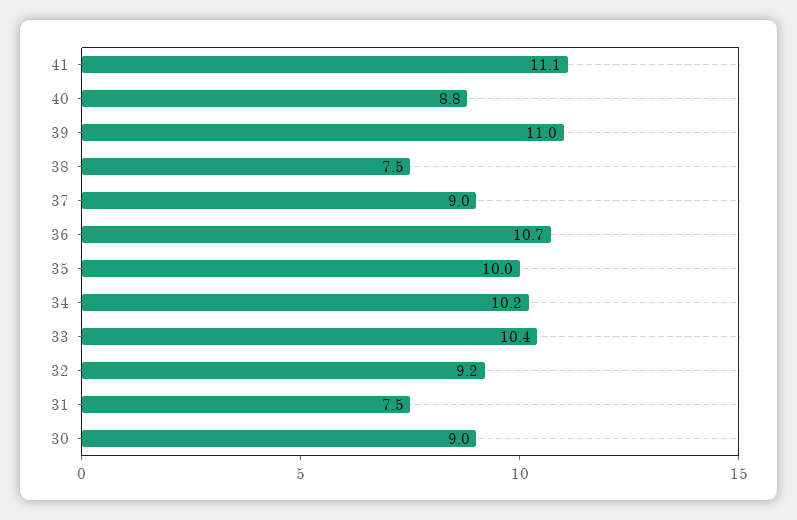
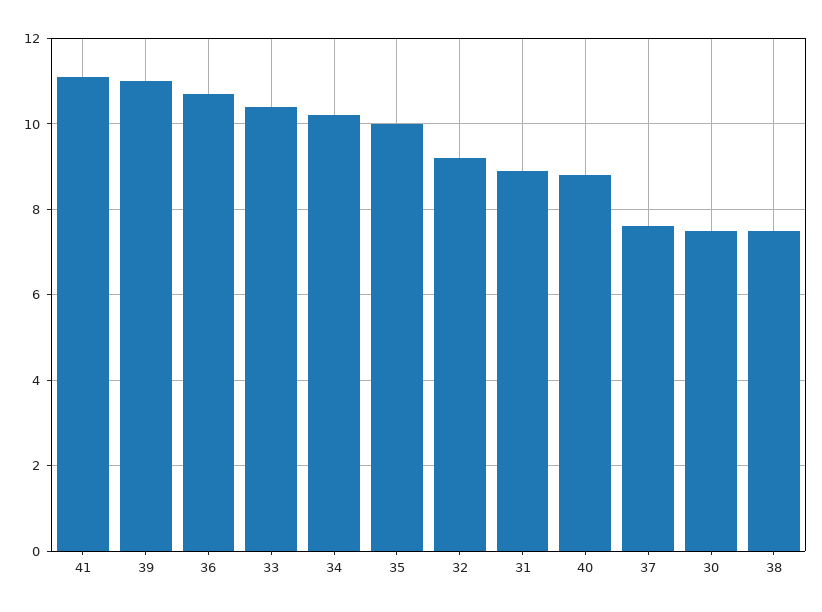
  {
    "41": 11.1,
    "40": 8.8,
    "39": 11,
    "38": 7.5,
-   "37": 9,
+   "37": 7.5,
    "36": 10.7,
    "35": 10,
    "34": 10.2,
    "33": 10.4,
    "32": 9.2,
-   "31": 7.5,
+   "31": 9,
-   "30": 9
+   "30": 7.5
  }

